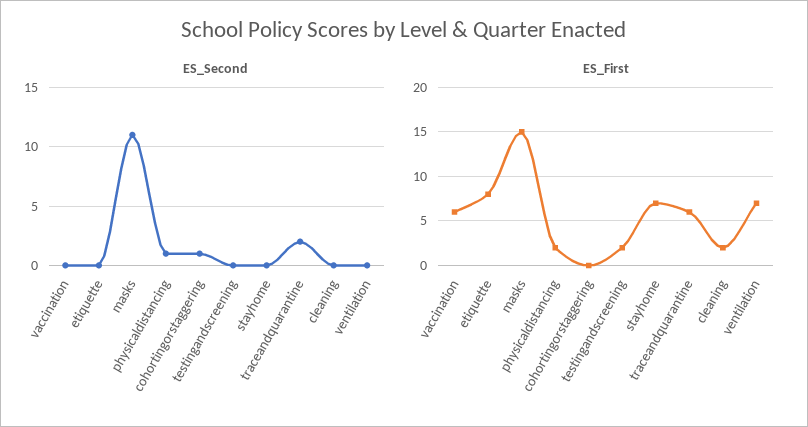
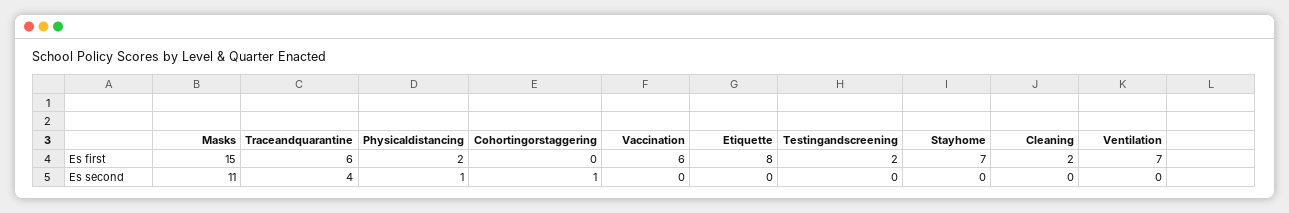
  {
    "ES_Second": {
      "vaccination": 0,
      "etiquette": 0,
      "masks": 11,
      "physicaldistancing": 1,
      "cohortingorstaggering": 1,
      "testingandscreening": 0,
      "stayhome": 0,
-     "traceandquarantine": 2,
+     "traceandquarantine": 4,
      "cleaning": 0,
      "ventilation": 0
    },
    "ES_First": {
      "vaccination": 6,
      "etiquette": 8,
      "masks": 15,
      "physicaldistancing": 2,
      "cohortingorstaggering": 0,
      "testingandscreening": 2,
      "stayhome": 7,
      "traceandquarantine": 6,
      "cleaning": 2,
      "ventilation": 7
    }
  }

